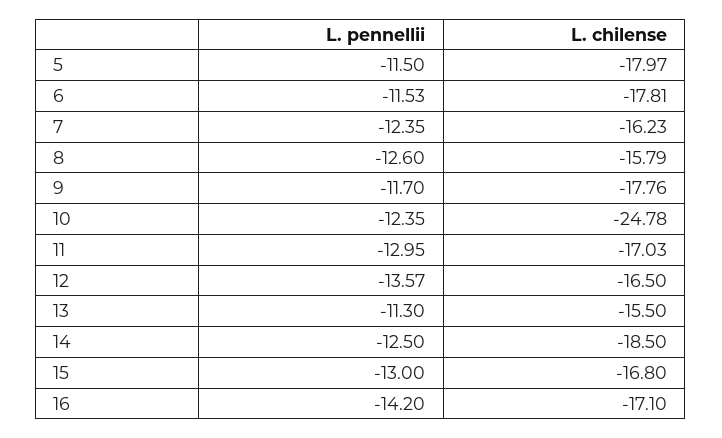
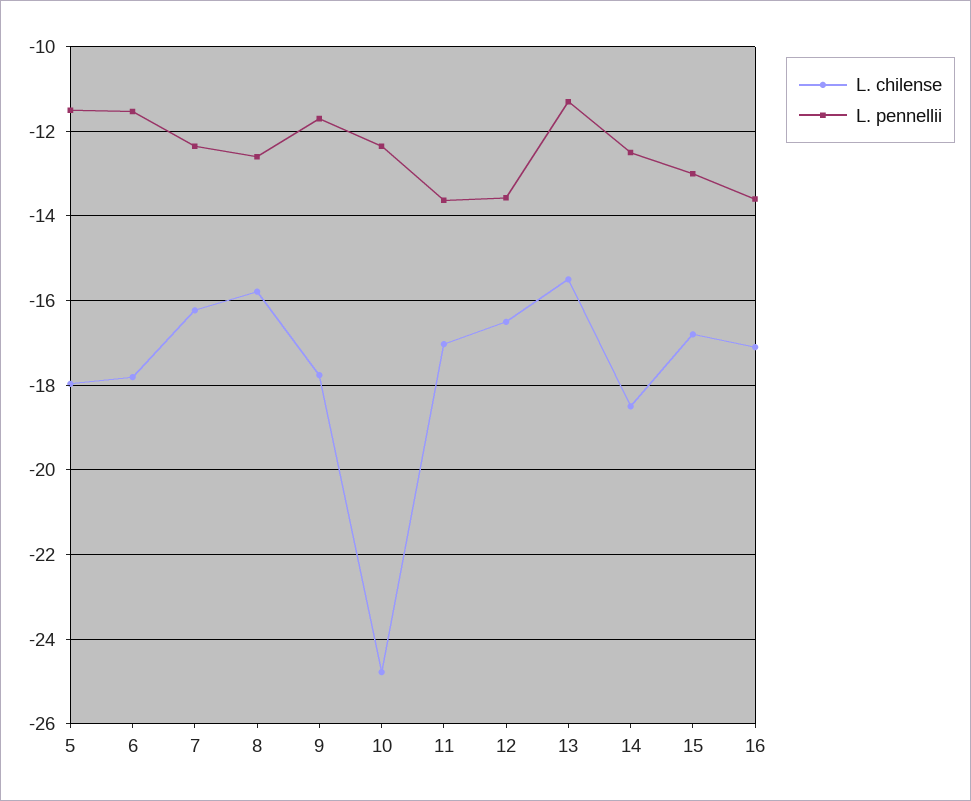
  {
    "L. pennellii": {
      "5": -11.5,
      "6": -11.53,
      "7": -12.35,
      "8": -12.6,
      "9": -11.7,
      "10": -12.35,
-     "11": -12.95,
+     "11": -13.6,
      "12": -13.57,
      "13": -11.3,
      "14": -12.5,
      "15": -13,
-     "16": -14.2
+     "16": -13.6
    },
    "L. chilense": {
      "5": -17.97,
      "6": -17.81,
      "7": -16.23,
      "8": -15.79,
      "9": -17.76,
      "10": -24.78,
      "11": -17.03,
      "12": -16.5,
      "13": -15.5,
      "14": -18.5,
      "15": -16.8,
      "16": -17.1
    }
  }

